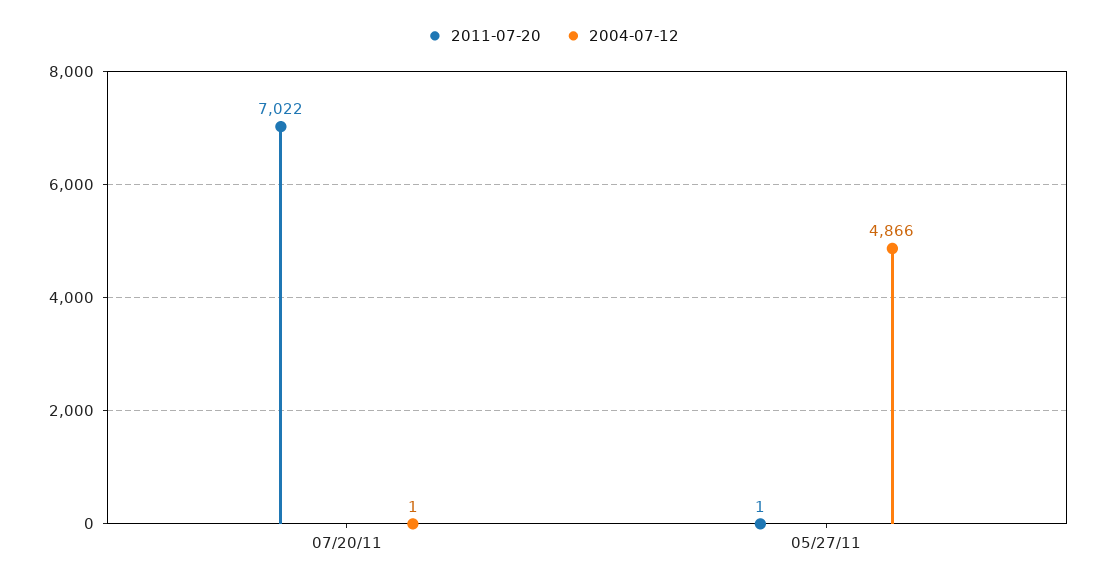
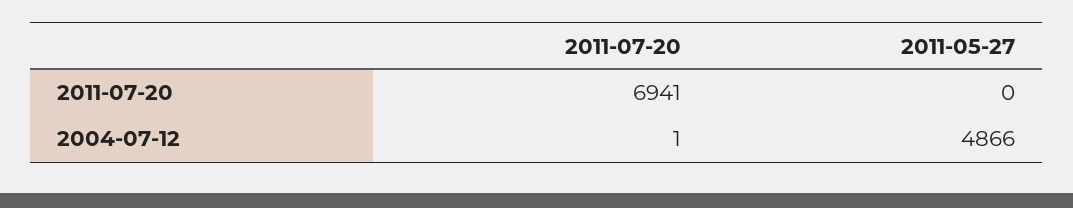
  {
    "2011-07-20": {
-     "07/20/11": 7022,
+     "07/20/11": 6941,
-     "05/27/11": 1
+     "05/27/11": 0
    },
    "2004-07-12": {
      "07/20/11": 1,
      "05/27/11": 4866
    }
  }

